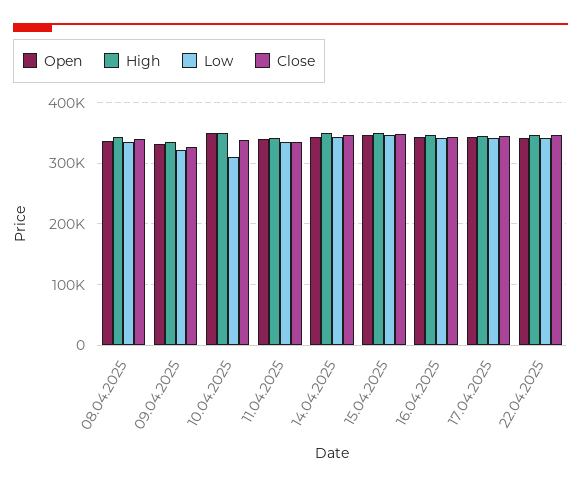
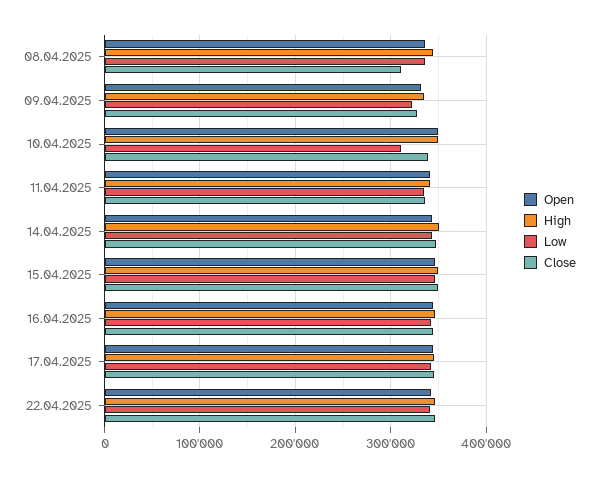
  {
    "Open": {
      "08.04.2025": 340000,
      "09.04.2025": 330000,
      "10.04.2025": 350000,
      "11.04.2025": 340000,
      "14.04.2025": 340000,
      "15.04.2025": 350000,
      "16.04.2025": 340000,
      "17.04.2025": 340000,
      "22.04.2025": 340000
    },
    "High": {
      "08.04.2025": 340000,
      "09.04.2025": 330000,
      "10.04.2025": 350000,
      "11.04.2025": 340000,
      "14.04.2025": 350000,
      "15.04.2025": 350000,
      "16.04.2025": 350000,
      "17.04.2025": 350000,
      "22.04.2025": 350000
    },
    "Low": {
      "08.04.2025": 340000,
      "09.04.2025": 320000,
      "10.04.2025": 310000,
      "11.04.2025": 340000,
      "14.04.2025": 340000,
      "15.04.2025": 350000,
      "16.04.2025": 340000,
      "17.04.2025": 340000,
      "22.04.2025": 340000
    },
    "Close": {
-     "08.04.2025": 340000,
+     "08.04.2025": 310000,
      "09.04.2025": 330000,
      "10.04.2025": 340000,
      "11.04.2025": 340000,
      "14.04.2025": 350000,
      "15.04.2025": 350000,
      "16.04.2025": 340000,
      "17.04.2025": 350000,
      "22.04.2025": 350000
    }
  }

